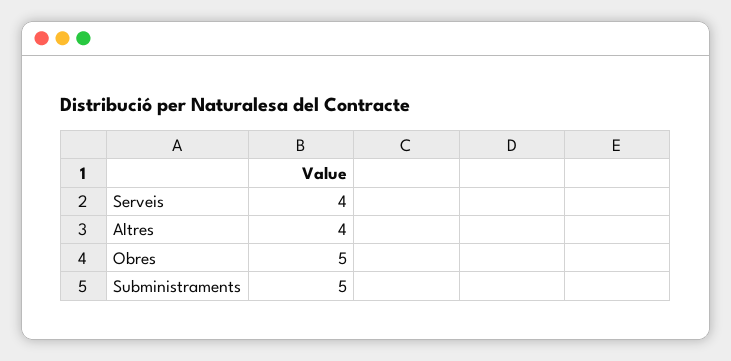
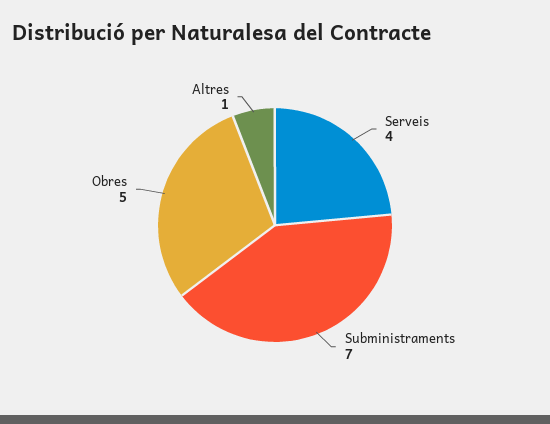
  {
    "Serveis": 4,
-   "Altres": 4,
+   "Altres": 1,
    "Obres": 5,
-   "Subministraments": 5
+   "Subministraments": 7
  }

